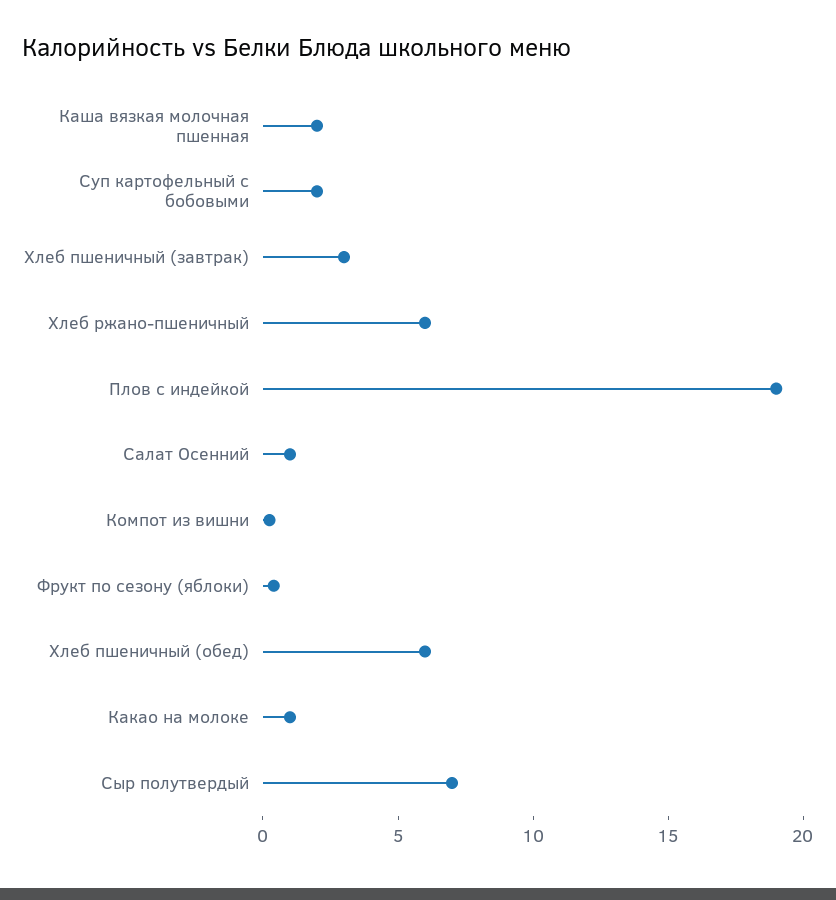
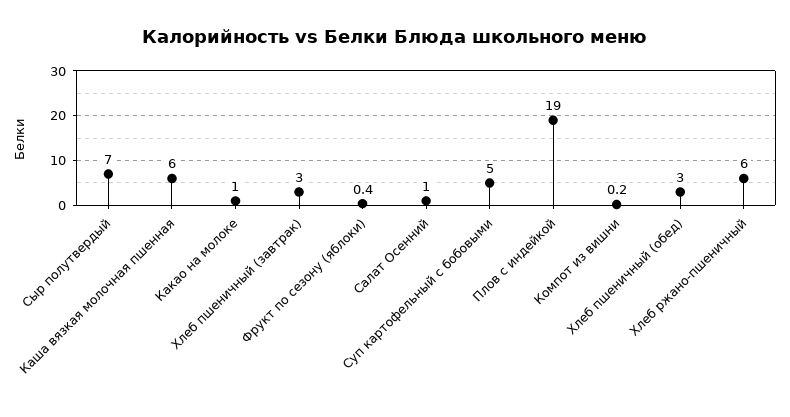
  {
-   "Каша вязкая молочная пшенная": 2,
+   "Каша вязкая молочная пшенная": 6,
-   "Суп картофельный с бобовыми": 2,
+   "Суп картофельный с бобовыми": 5,
    "Хлеб пшеничный (завтрак)": 3,
    "Хлеб ржано-пшеничный": 6,
    "Плов с индейкой": 19,
    "Салат Осенний": 1,
    "Компот из вишни": 0.2,
    "Фрукт по сезону (яблоки)": 0.4,
-   "Хлеб пшеничный (обед)": 6,
+   "Хлеб пшеничный (обед)": 3,
    "Какао на молоке": 1,
    "Сыр полутвердый": 7
  }

